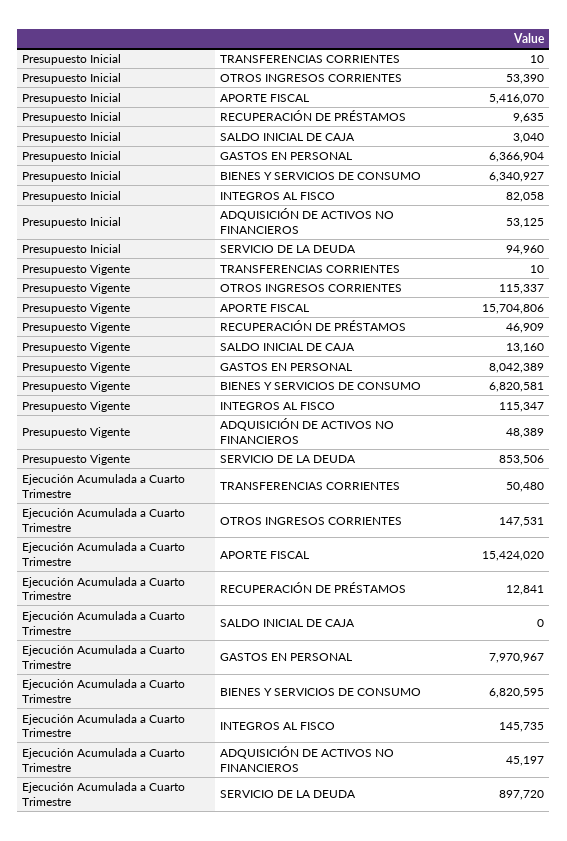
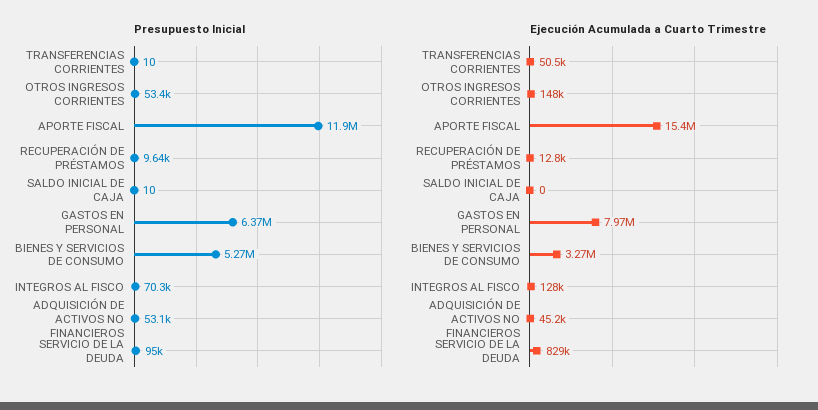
  {
    "Presupuesto Inicial": {
      "TRANSFERENCIAS CORRIENTES": 10,
      "OTROS INGRESOS CORRIENTES": 53390,
-     "APORTE FISCAL": 5416070,
+     "APORTE FISCAL": 11900000,
      "RECUPERACIÓN DE PRÉSTAMOS": 9635,
-     "SALDO INICIAL DE CAJA": 3040,
+     "SALDO INICIAL DE CAJA": 10,
      "GASTOS EN PERSONAL": 6366904,
-     "BIENES Y SERVICIOS DE CONSUMO": 6340927,
+     "BIENES Y SERVICIOS DE CONSUMO": 5270000,
-     "INTEGROS AL FISCO": 82058,
+     "INTEGROS AL FISCO": 70300,
      "ADQUISICIÓN DE ACTIVOS NO FINANCIEROS": 53125,
      "SERVICIO DE LA DEUDA": 94960
    },
-   "Presupuesto Vigente": {
-     "TRANSFERENCIAS CORRIENTES": 10,
-     "OTROS INGRESOS CORRIENTES": 115337,
-     "APORTE FISCAL": 15704806,
-     "RECUPERACIÓN DE PRÉSTAMOS": 46909,
-     "SALDO INICIAL DE CAJA": 13160,
-     "GASTOS EN PERSONAL": 8042389,
-     "BIENES Y SERVICIOS DE CONSUMO": 6820581,
-     "INTEGROS AL FISCO": 115347,
-     "ADQUISICIÓN DE ACTIVOS NO FINANCIEROS": 48389,
-     "SERVICIO DE LA DEUDA": 853506
-   },
    "Ejecución Acumulada a Cuarto Trimestre": {
      "TRANSFERENCIAS CORRIENTES": 50480,
      "OTROS INGRESOS CORRIENTES": 147531,
      "APORTE FISCAL": 15424020,
      "RECUPERACIÓN DE PRÉSTAMOS": 12841,
      "SALDO INICIAL DE CAJA": 0,
      "GASTOS EN PERSONAL": 7970967,
-     "BIENES Y SERVICIOS DE CONSUMO": 6820595,
+     "BIENES Y SERVICIOS DE CONSUMO": 3270000,
-     "INTEGROS AL FISCO": 145735,
+     "INTEGROS AL FISCO": 128000,
      "ADQUISICIÓN DE ACTIVOS NO FINANCIEROS": 45197,
-     "SERVICIO DE LA DEUDA": 897720
+     "SERVICIO DE LA DEUDA": 829000
    }
  }

